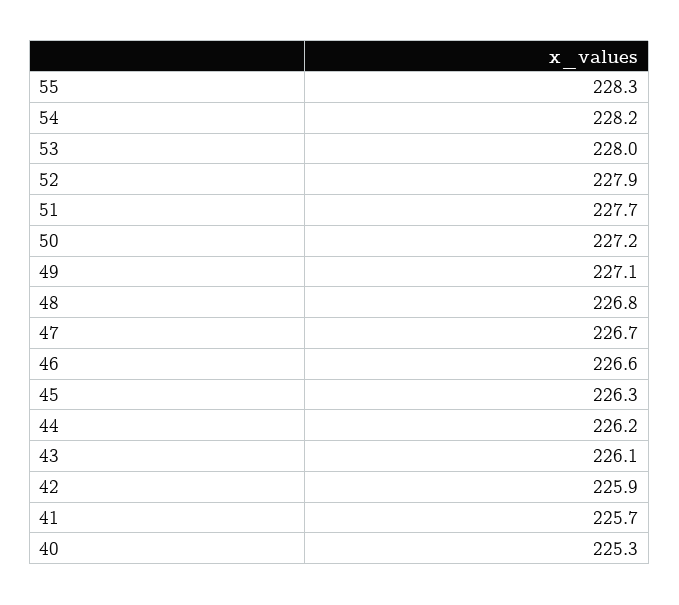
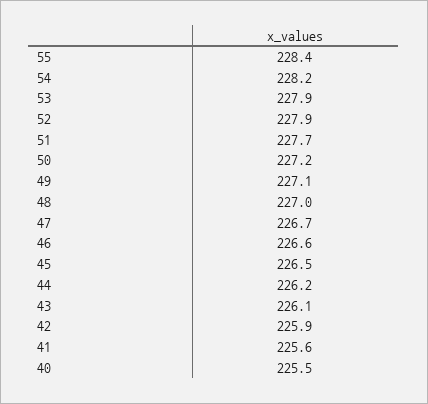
  {
-   "55": 228.3,
+   "55": 228.4,
    "54": 228.2,
-   "53": 228,
+   "53": 227.9,
    "52": 227.9,
    "51": 227.7,
    "50": 227.2,
    "49": 227.1,
-   "48": 226.8,
+   "48": 227,
    "47": 226.7,
    "46": 226.6,
-   "45": 226.3,
+   "45": 226.5,
    "44": 226.2,
    "43": 226.1,
    "42": 225.9,
-   "41": 225.7,
+   "41": 225.6,
-   "40": 225.3
+   "40": 225.5
  }

